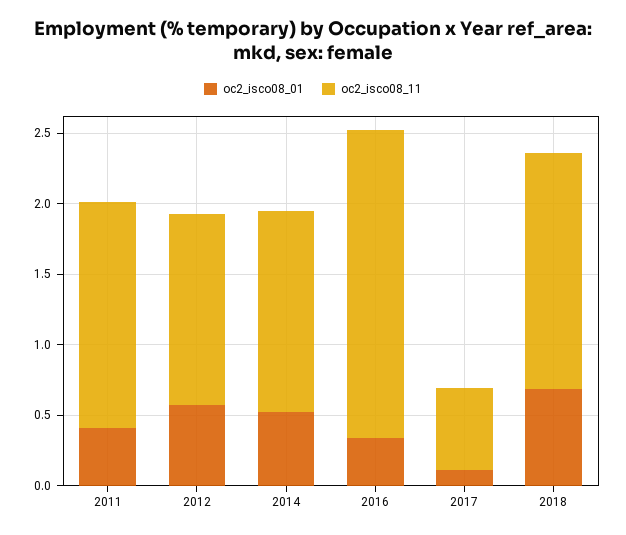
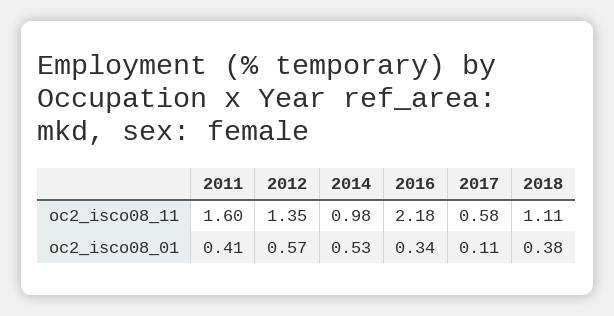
  {
    "oc2_isco08_01": {
      "2011": 0.41,
      "2012": 0.57,
      "2014": 0.53,
      "2016": 0.34,
      "2017": 0.11,
-     "2018": 0.7
+     "2018": 0.38
    },
    "oc2_isco08_11": {
      "2011": 1.6,
      "2012": 1.35,
-     "2014": 1.4,
+     "2014": 0.98,
      "2016": 2.18,
      "2017": 0.58,
-     "2018": 1.7
+     "2018": 1.11
    }
  }

